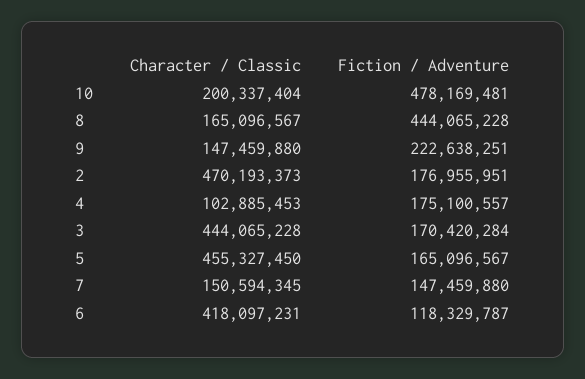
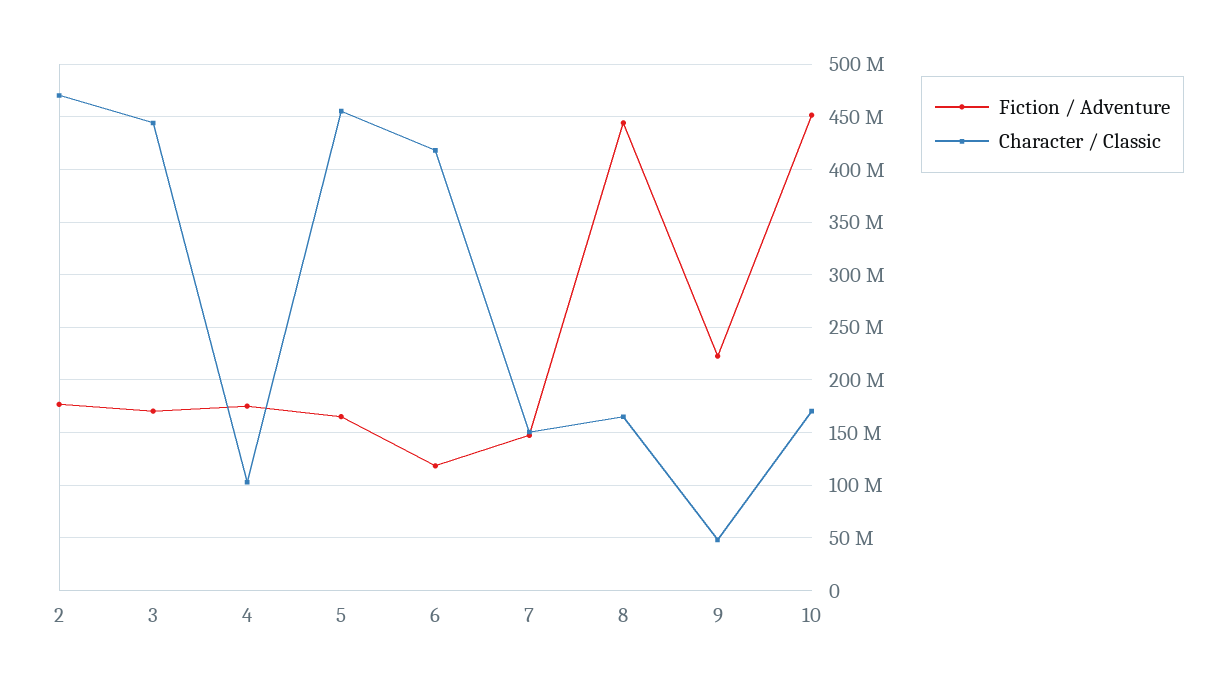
  {
    "Character / Classic": {
-     "10": 200337404,
+     "10": 170000000,
      "8": 165096567,
-     "9": 147459880,
+     "9": 50000000,
      "2": 470193373,
      "4": 102885453,
      "3": 444065228,
      "5": 455327450,
      "7": 150594345,
      "6": 418097231
    },
    "Fiction / Adventure": {
-     "10": 478169481,
+     "10": 450000000,
      "8": 444065228,
      "9": 222638251,
      "2": 176955951,
      "4": 175100557,
      "3": 170420284,
      "5": 165096567,
      "7": 147459880,
      "6": 118329787
    }
  }

